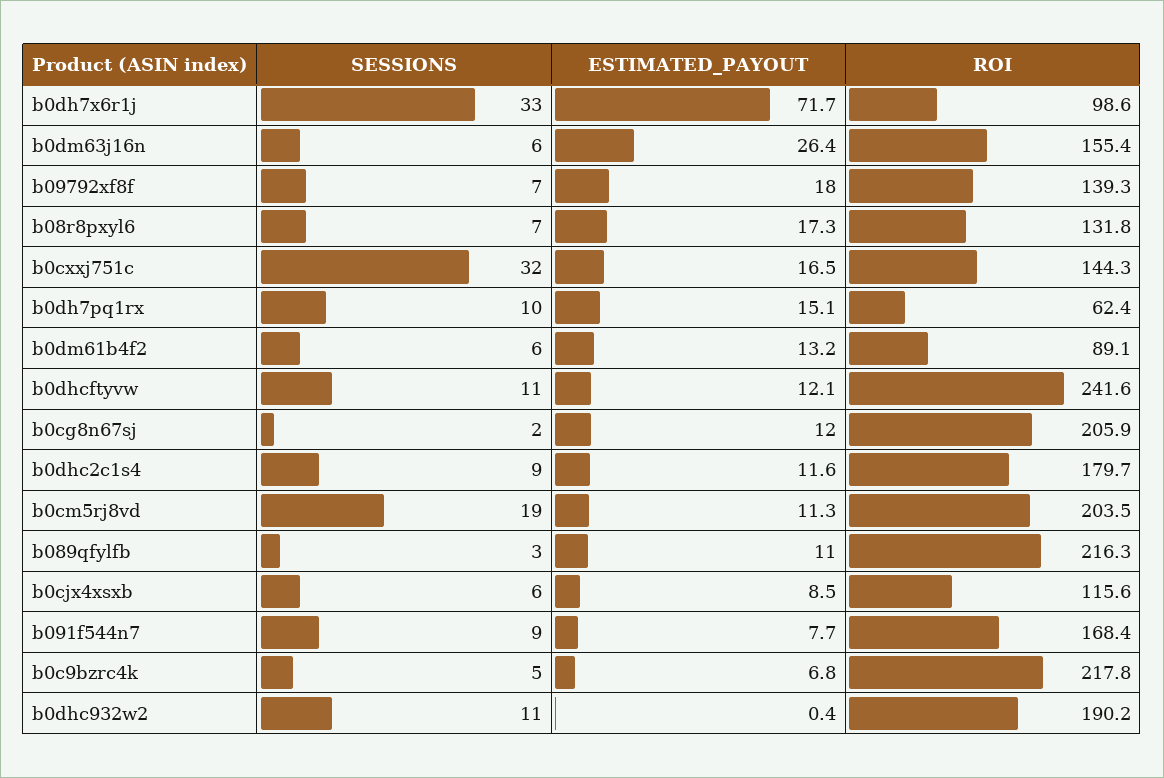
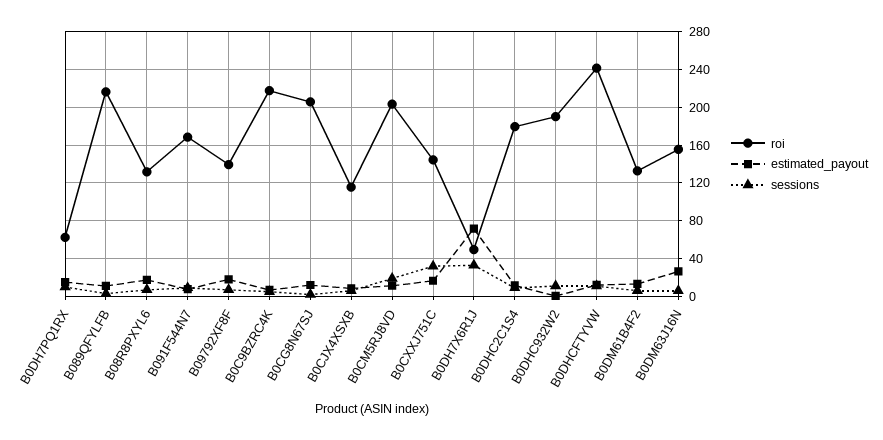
  {
    "SESSIONS": {
      "b0dh7x6r1j": 33,
      "b0dm63j16n": 6,
      "b09792xf8f": 7,
      "b08r8pxyl6": 7,
      "b0cxxj751c": 32,
      "b0dh7pq1rx": 10,
      "b0dm61b4f2": 6,
      "b0dhcftyvw": 11,
      "b0cg8n67sj": 2,
      "b0dhc2c1s4": 9,
      "b0cm5rj8vd": 19,
      "b089qfylfb": 3,
      "b0cjx4xsxb": 6,
      "b091f544n7": 9,
      "b0c9bzrc4k": 5,
      "b0dhc932w2": 11
    },
    "ESTIMATED_PAYOUT": {
      "b0dh7x6r1j": 71.7,
      "b0dm63j16n": 26.4,
      "b09792xf8f": 18,
      "b08r8pxyl6": 17.3,
      "b0cxxj751c": 16.5,
      "b0dh7pq1rx": 15.1,
      "b0dm61b4f2": 13.2,
      "b0dhcftyvw": 12.1,
      "b0cg8n67sj": 12,
      "b0dhc2c1s4": 11.6,
      "b0cm5rj8vd": 11.3,
      "b089qfylfb": 11,
      "b0cjx4xsxb": 8.5,
      "b091f544n7": 7.7,
      "b0c9bzrc4k": 6.8,
      "b0dhc932w2": 0.4
    },
    "ROI": {
-     "b0dh7x6r1j": 98.6,
+     "b0dh7x6r1j": 50,
      "b0dm63j16n": 155.4,
      "b09792xf8f": 139.3,
      "b08r8pxyl6": 131.8,
      "b0cxxj751c": 144.3,
      "b0dh7pq1rx": 62.4,
-     "b0dm61b4f2": 89.1,
+     "b0dm61b4f2": 130,
      "b0dhcftyvw": 241.6,
      "b0cg8n67sj": 205.9,
      "b0dhc2c1s4": 179.7,
      "b0cm5rj8vd": 203.5,
      "b089qfylfb": 216.3,
      "b0cjx4xsxb": 115.6,
      "b091f544n7": 168.4,
      "b0c9bzrc4k": 217.8,
      "b0dhc932w2": 190.2
    }
  }

